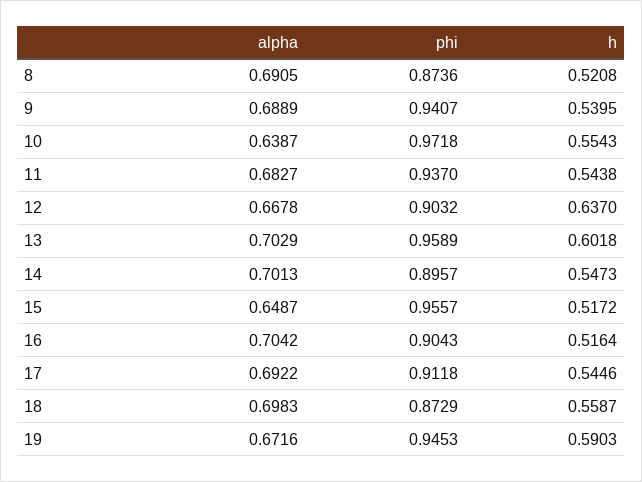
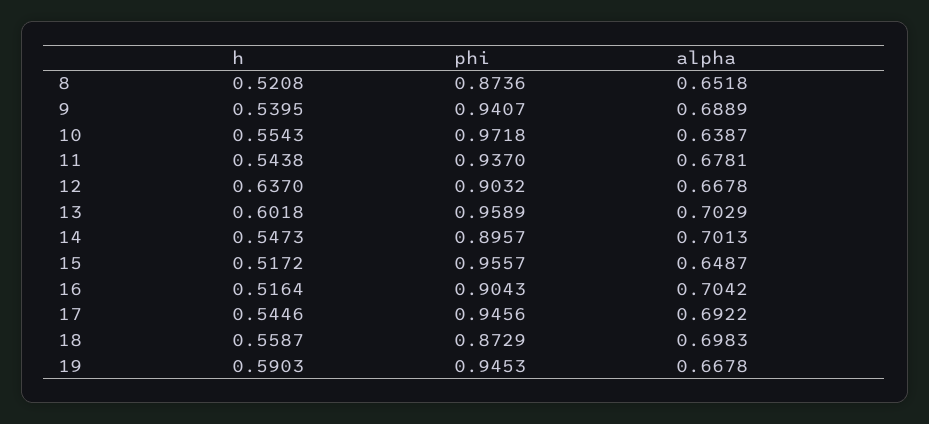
  {
    "alpha": {
-     "8": 0.6905,
+     "8": 0.6518,
      "9": 0.6889,
      "10": 0.6387,
-     "11": 0.6827,
+     "11": 0.6781,
      "12": 0.6678,
      "13": 0.7029,
      "14": 0.7013,
      "15": 0.6487,
      "16": 0.7042,
      "17": 0.6922,
      "18": 0.6983,
-     "19": 0.6716
+     "19": 0.6678
    },
    "phi": {
      "8": 0.8736,
      "9": 0.9407,
      "10": 0.9718,
      "11": 0.937,
      "12": 0.9032,
      "13": 0.9589,
      "14": 0.8957,
      "15": 0.9557,
      "16": 0.9043,
-     "17": 0.9118,
+     "17": 0.9456,
      "18": 0.8729,
      "19": 0.9453
    },
    "h": {
      "8": 0.5208,
      "9": 0.5395,
      "10": 0.5543,
      "11": 0.5438,
      "12": 0.637,
      "13": 0.6018,
      "14": 0.5473,
      "15": 0.5172,
      "16": 0.5164,
      "17": 0.5446,
      "18": 0.5587,
      "19": 0.5903
    }
  }

